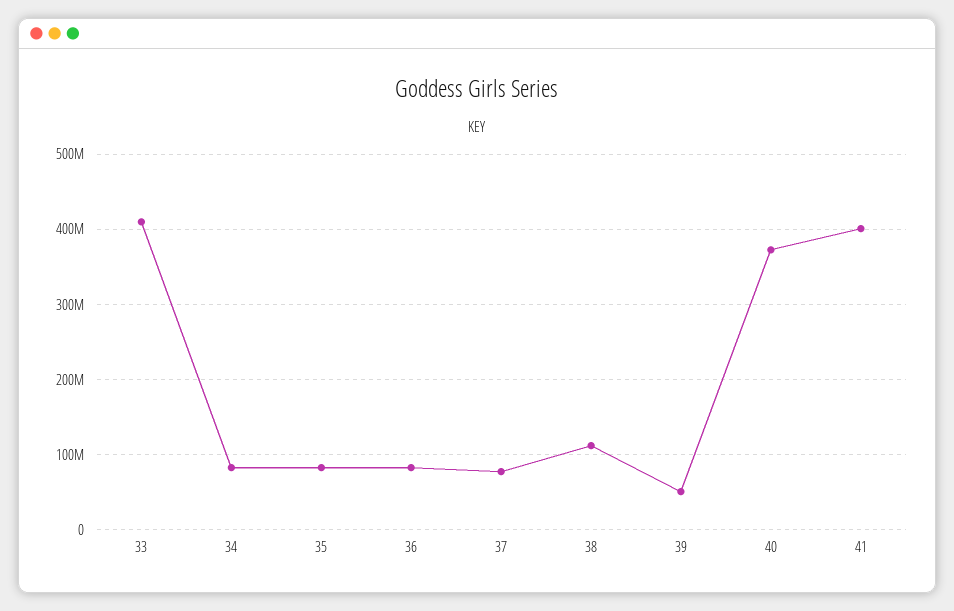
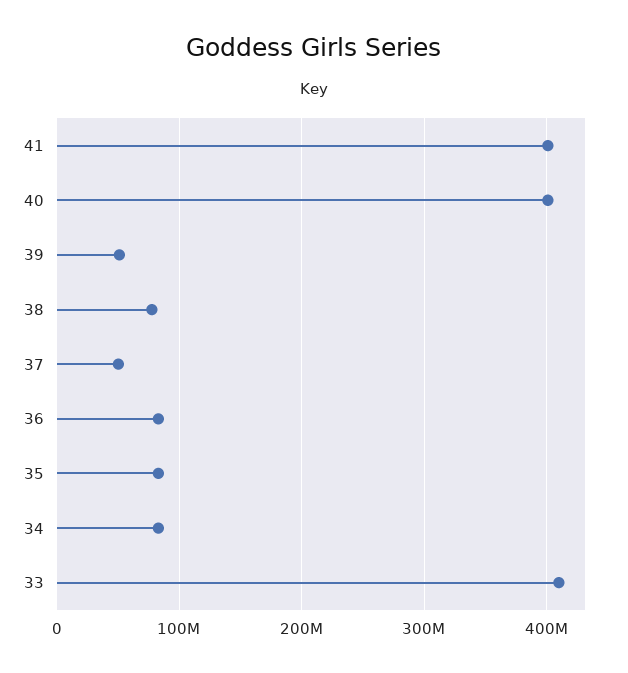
  {
    "33": 410000000,
    "34": 80000000,
    "35": 80000000,
    "36": 80000000,
-   "37": 80000000,
+   "37": 50000000,
-   "38": 110000000,
+   "38": 80000000,
    "39": 50000000,
-   "40": 370000000,
+   "40": 400000000,
    "41": 400000000
  }

